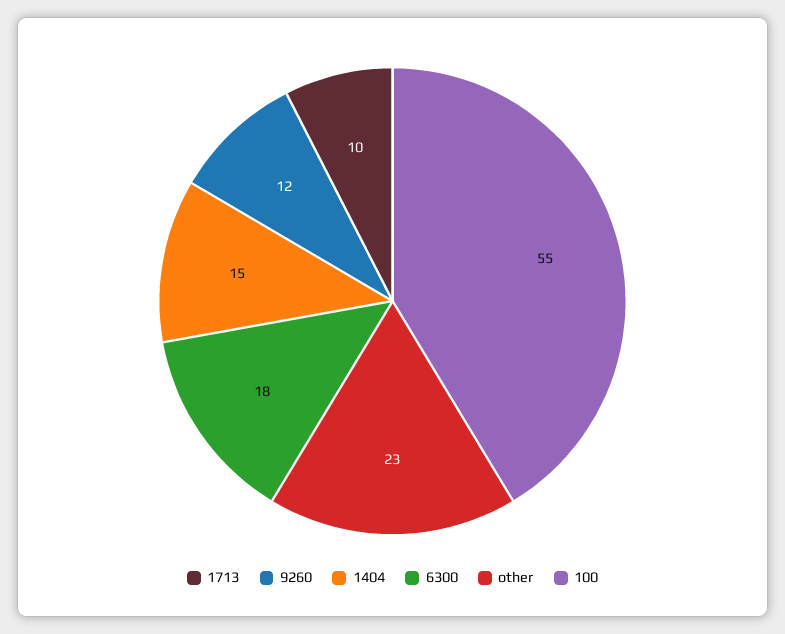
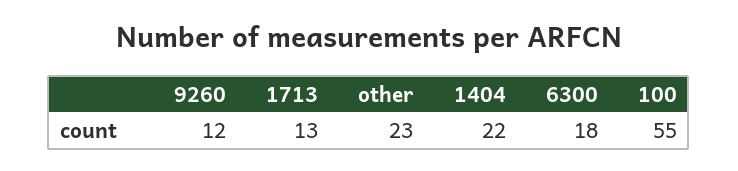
  {
-   "1713": 10,
+   "1713": 13,
    "9260": 12,
-   "1404": 15,
+   "1404": 22,
    "6300": 18,
    "other": 23,
    "100": 55
  }

